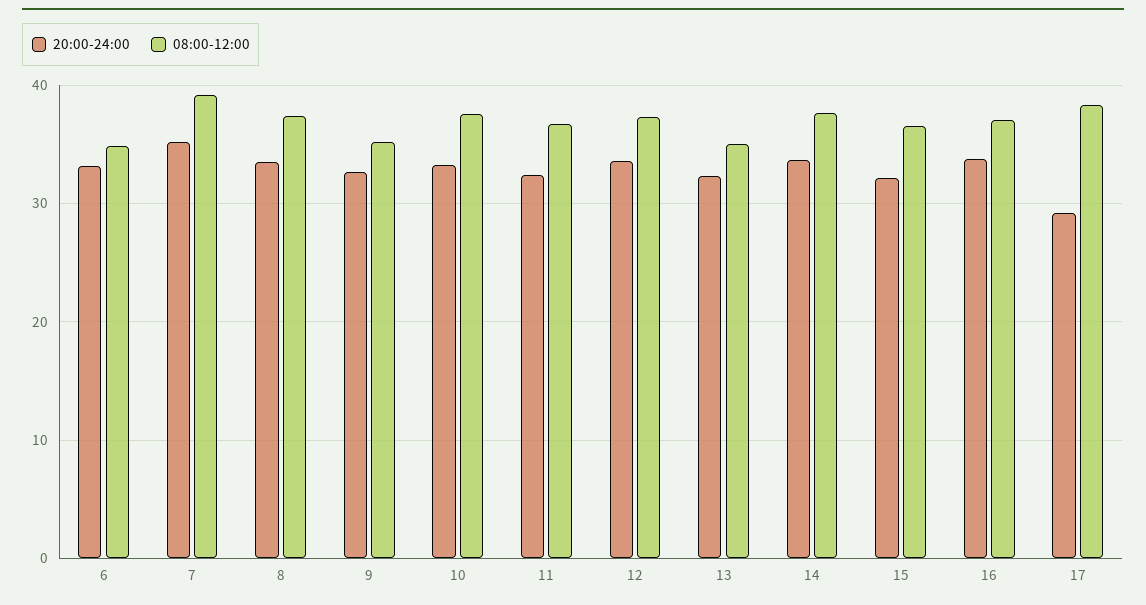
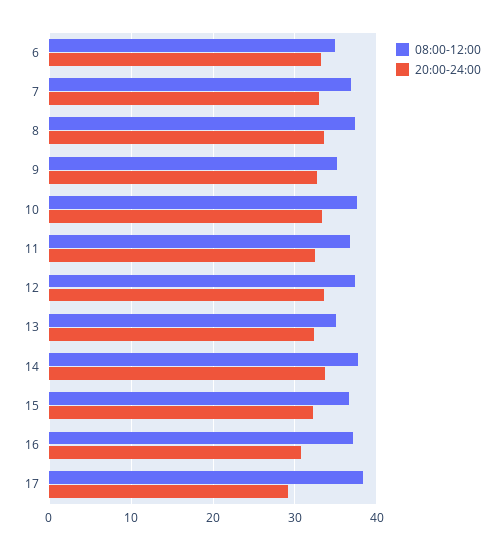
  {
    "20:00-24:00": {
      "6": 33,
-     "7": 35,
+     "7": 33,
      "8": 34,
      "9": 33,
      "10": 33,
      "11": 32,
      "12": 34,
      "13": 32,
      "14": 34,
      "15": 32,
-     "16": 34,
+     "16": 31,
      "17": 29
    },
    "08:00-12:00": {
      "6": 35,
-     "7": 39,
+     "7": 37,
      "8": 37,
      "9": 35,
      "10": 38,
      "11": 37,
      "12": 37,
      "13": 35,
      "14": 38,
      "15": 37,
      "16": 37,
      "17": 38
    }
  }

